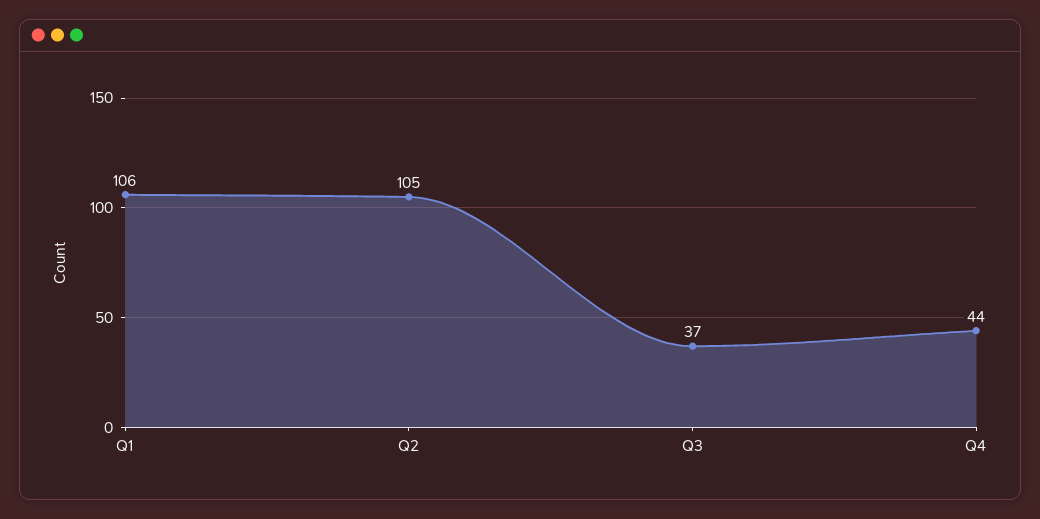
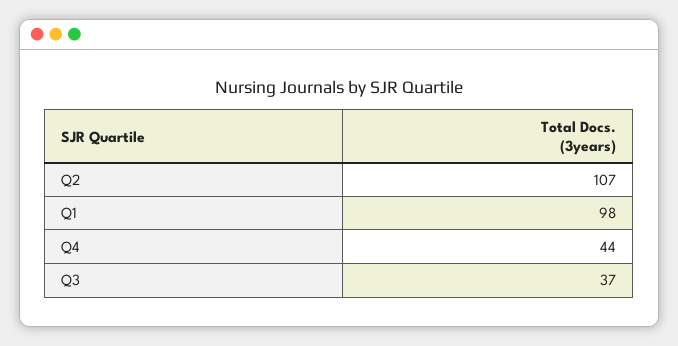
  {
-   "Q1": 106,
+   "Q1": 98,
-   "Q2": 105,
+   "Q2": 107,
    "Q3": 37,
    "Q4": 44
  }

